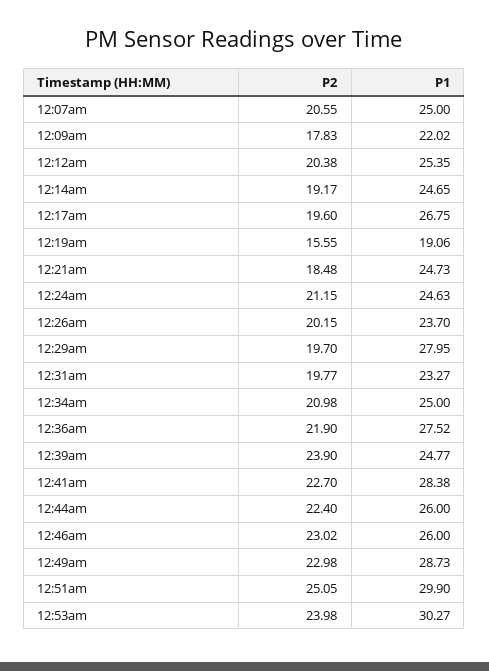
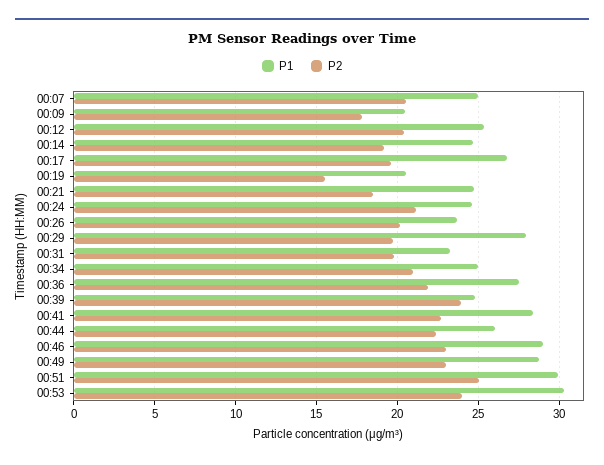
  {
    "P2": {
      "12:07am": 20.55,
      "12:09am": 17.83,
      "12:12am": 20.38,
      "12:14am": 19.17,
      "12:17am": 19.6,
      "12:19am": 15.55,
      "12:21am": 18.48,
      "12:24am": 21.15,
      "12:26am": 20.15,
      "12:29am": 19.7,
      "12:31am": 19.77,
      "12:34am": 20.98,
      "12:36am": 21.9,
      "12:39am": 23.9,
      "12:41am": 22.7,
      "12:44am": 22.4,
      "12:46am": 23.02,
      "12:49am": 22.98,
      "12:51am": 25.05,
      "12:53am": 23.98
    },
    "P1": {
      "12:07am": 25,
-     "12:09am": 22.02,
+     "12:09am": 20.5,
      "12:12am": 25.35,
      "12:14am": 24.65,
      "12:17am": 26.75,
-     "12:19am": 19.06,
+     "12:19am": 20.5,
      "12:21am": 24.73,
      "12:24am": 24.63,
      "12:26am": 23.7,
      "12:29am": 27.95,
      "12:31am": 23.27,
      "12:34am": 25,
      "12:36am": 27.52,
      "12:39am": 24.77,
      "12:41am": 28.38,
      "12:44am": 26,
-     "12:46am": 26,
+     "12:46am": 29,
      "12:49am": 28.73,
      "12:51am": 29.9,
      "12:53am": 30.27
    }
  }

